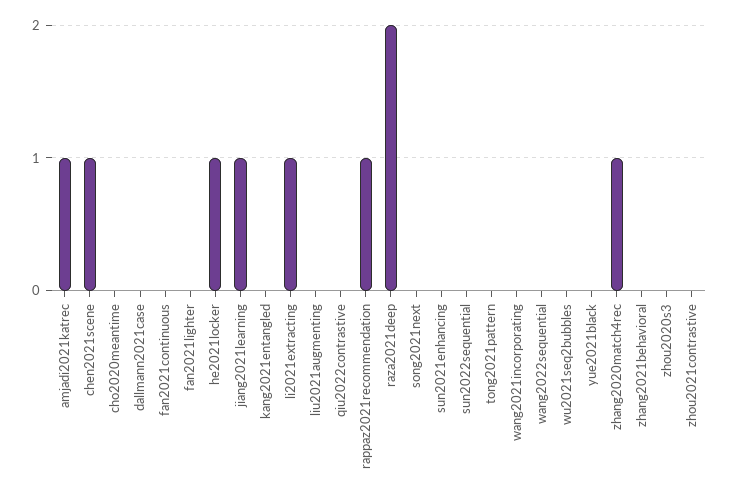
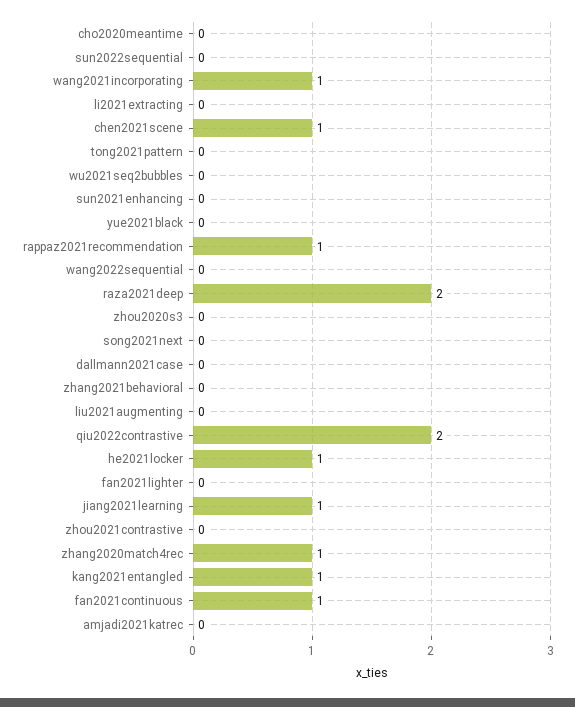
  {
-   "amjadi2021katrec": 1,
+   "amjadi2021katrec": 0,
    "chen2021scene": 1,
    "cho2020meantime": 0,
    "dallmann2021case": 0,
-   "fan2021continuous": 0,
+   "fan2021continuous": 1,
    "fan2021lighter": 0,
    "he2021locker": 1,
    "jiang2021learning": 1,
-   "kang2021entangled": 0,
+   "kang2021entangled": 1,
-   "li2021extracting": 1,
+   "li2021extracting": 0,
    "liu2021augmenting": 0,
-   "qiu2022contrastive": 0,
+   "qiu2022contrastive": 2,
    "rappaz2021recommendation": 1,
    "raza2021deep": 2,
    "song2021next": 0,
    "sun2021enhancing": 0,
    "sun2022sequential": 0,
    "tong2021pattern": 0,
-   "wang2021incorporating": 0,
+   "wang2021incorporating": 1,
    "wang2022sequential": 0,
    "wu2021seq2bubbles": 0,
    "yue2021black": 0,
    "zhang2020match4rec": 1,
    "zhang2021behavioral": 0,
    "zhou2020s3": 0,
    "zhou2021contrastive": 0
  }

